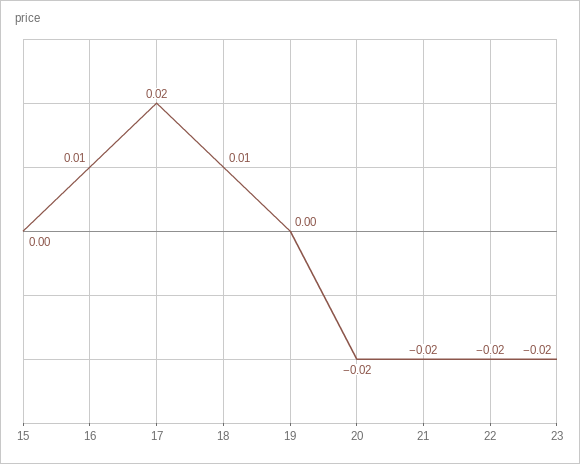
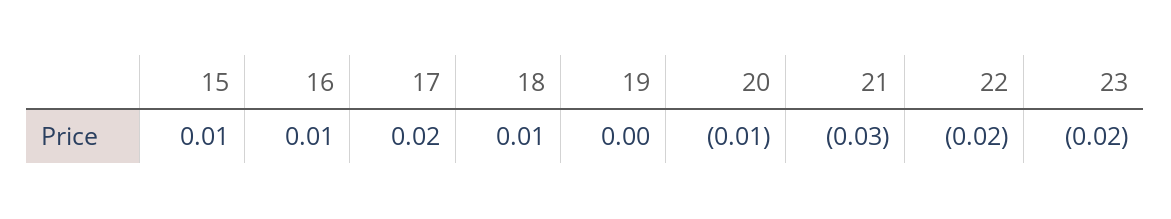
  {
-   "15": 0,
+   "15": 0.01,
    "16": 0.01,
    "17": 0.02,
    "18": 0.01,
    "19": 0,
-   "20": -0.02,
+   "20": -0.01,
-   "21": -0.02,
+   "21": -0.03,
    "22": -0.02,
    "23": -0.02
  }

